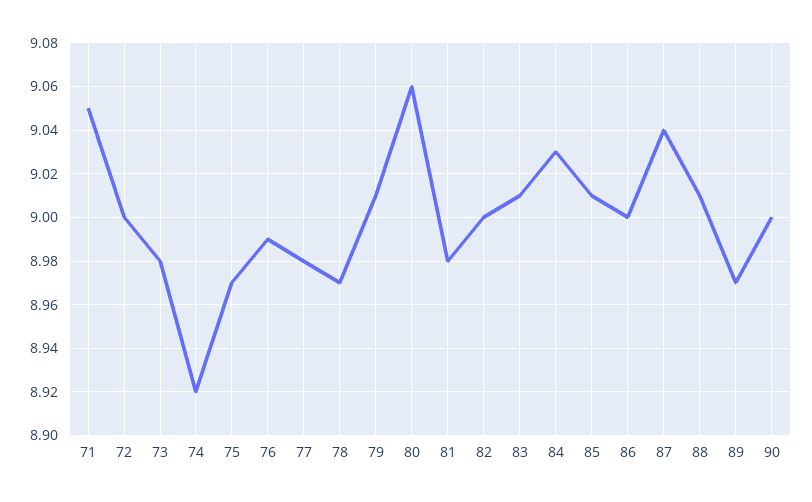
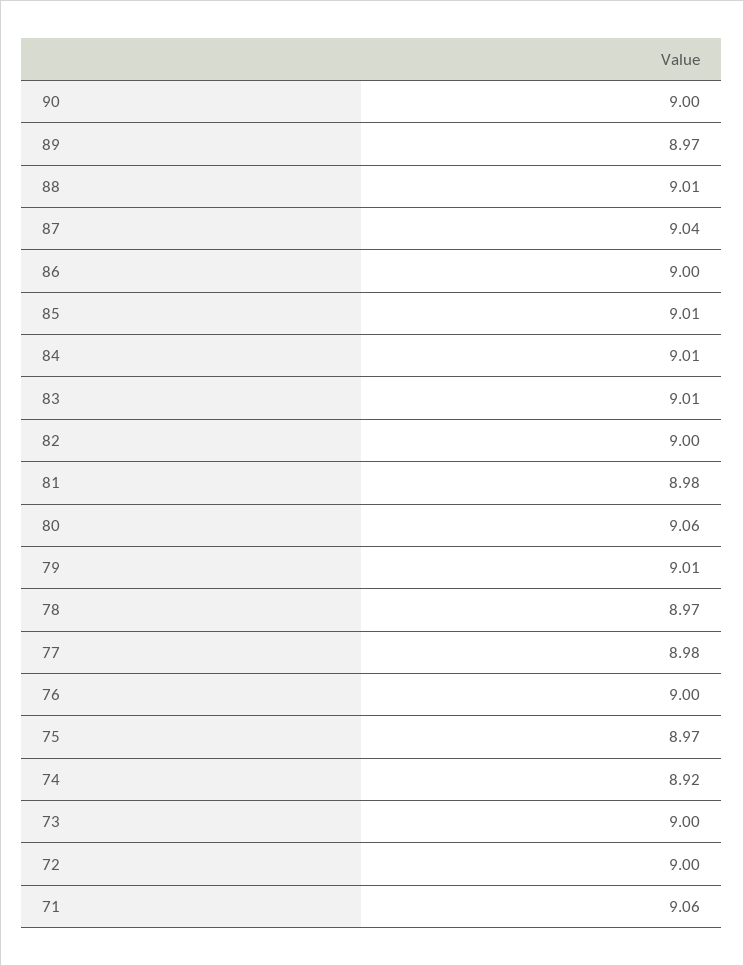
  {
-   "71": 9.05,
+   "71": 9.06,
    "72": 9,
-   "73": 8.98,
+   "73": 9,
    "74": 8.92,
    "75": 8.97,
-   "76": 8.99,
+   "76": 9,
    "77": 8.98,
    "78": 8.97,
    "79": 9.01,
    "80": 9.06,
    "81": 8.98,
    "82": 9,
    "83": 9.01,
-   "84": 9.03,
+   "84": 9.01,
    "85": 9.01,
    "86": 9,
    "87": 9.04,
    "88": 9.01,
    "89": 8.97,
    "90": 9
  }

